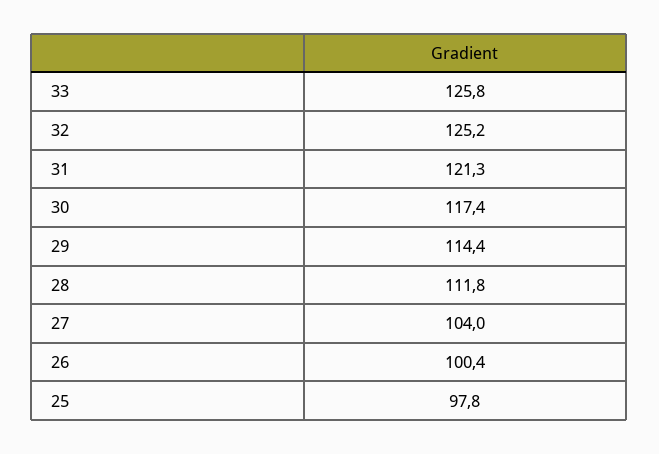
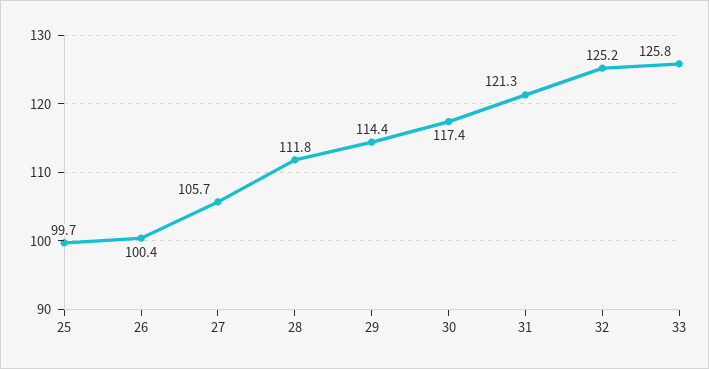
  {
    "33": 125.8,
    "32": 125.2,
    "31": 121.3,
    "30": 117.4,
    "29": 114.4,
    "28": 111.8,
-   "27": 104,
+   "27": 105.7,
    "26": 100.4,
-   "25": 97.8
+   "25": 99.7
  }

